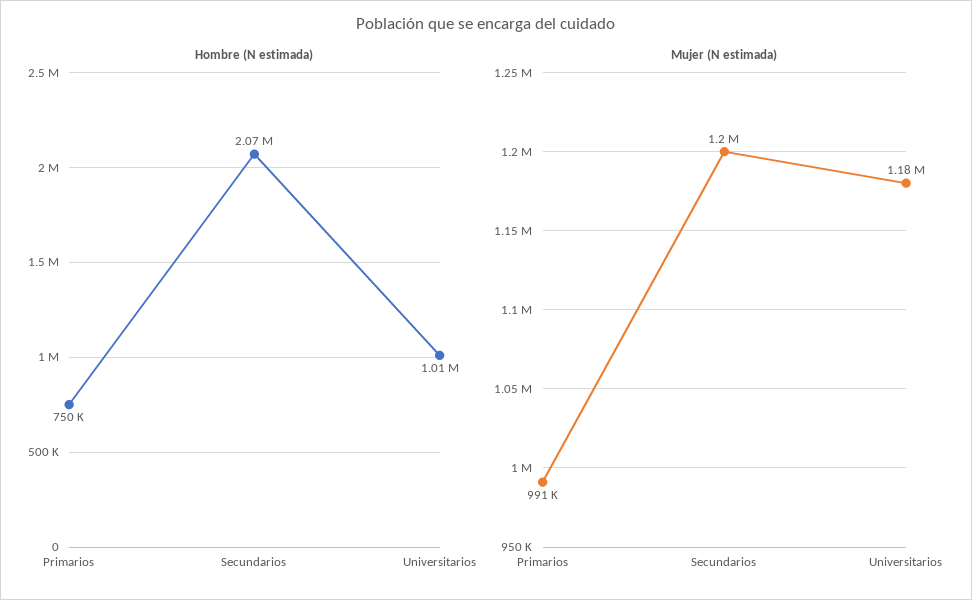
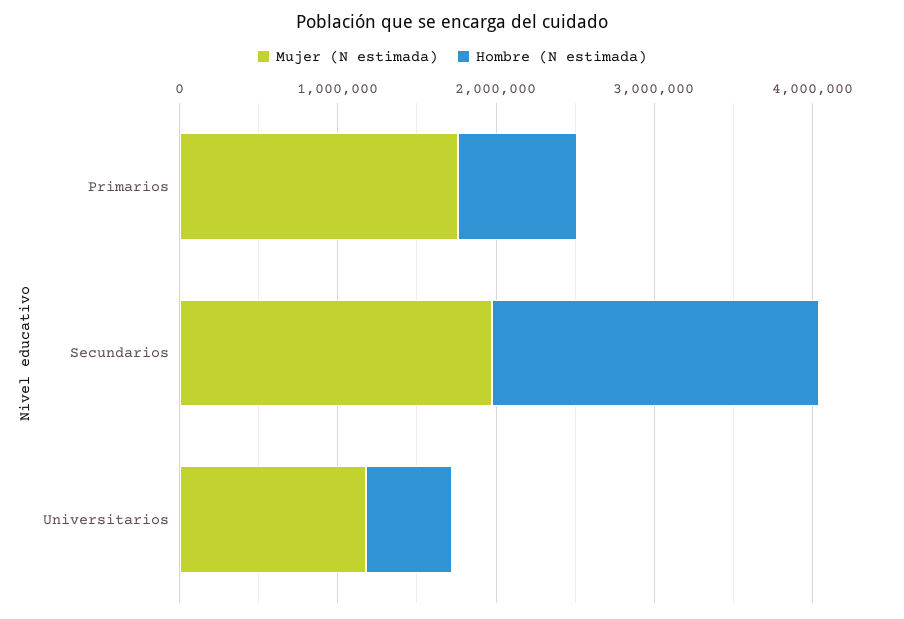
  {
    "Hombre (N estimada)": {
      "Primarios": 750000,
      "Secundarios": 2070000,
-     "Universitarios": 1010000
+     "Universitarios": 600000
    },
    "Mujer (N estimada)": {
-     "Primarios": 991000,
+     "Primarios": 1800000,
-     "Secundarios": 1200000,
+     "Secundarios": 2000000,
      "Universitarios": 1180000
    }
  }

